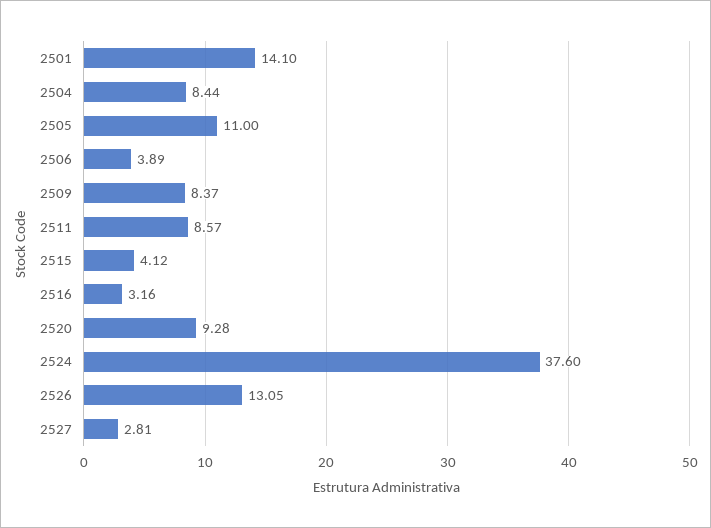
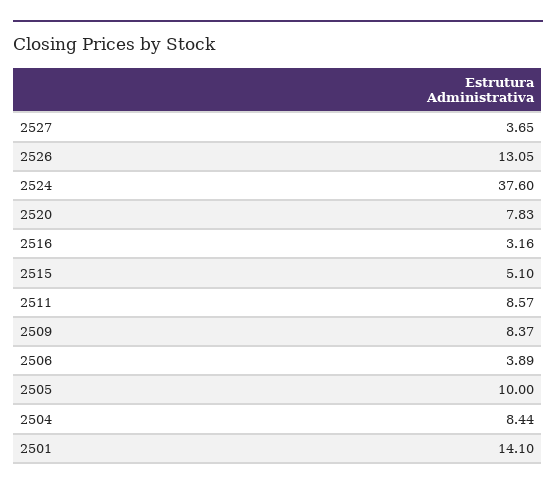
  {
    "2501": 14.1,
    "2504": 8.44,
-   "2505": 11,
+   "2505": 10,
    "2506": 3.89,
    "2509": 8.37,
    "2511": 8.57,
-   "2515": 4.12,
+   "2515": 5.1,
    "2516": 3.16,
-   "2520": 9.28,
+   "2520": 7.83,
    "2524": 37.6,
    "2526": 13.05,
-   "2527": 2.81
+   "2527": 3.65
  }

